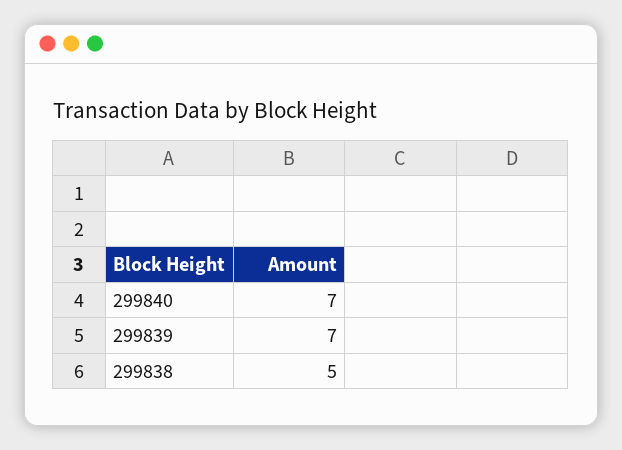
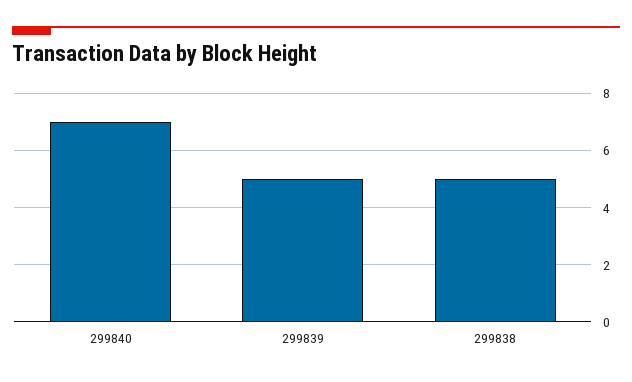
  {
    "299840": 7,
-   "299839": 7,
+   "299839": 5,
    "299838": 5
  }

